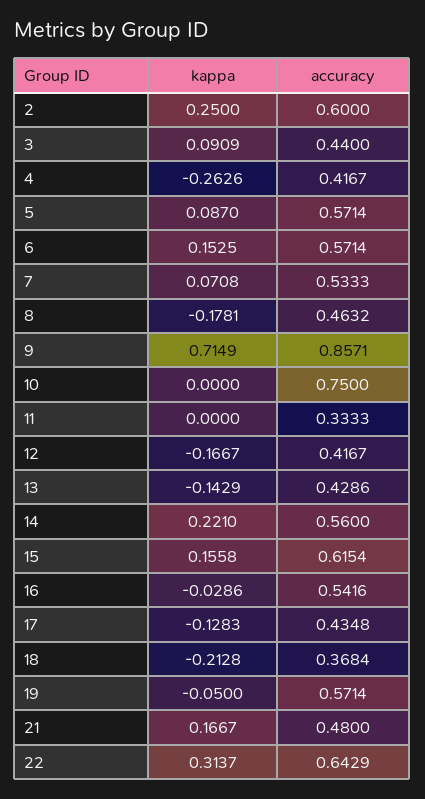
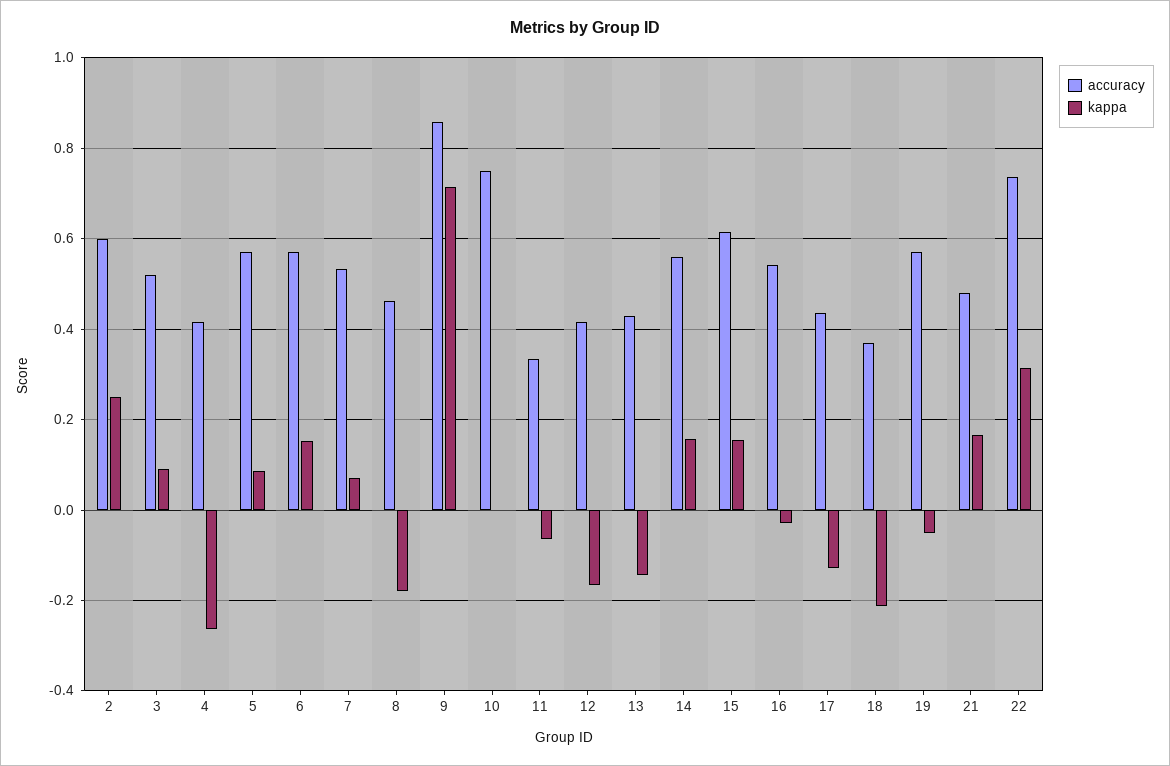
  {
    "kappa": {
      "2": 0.25,
      "3": 0.0909,
      "4": -0.2626,
      "5": 0.087,
      "6": 0.1525,
      "7": 0.0708,
      "8": -0.1781,
      "9": 0.7149,
      "10": 0,
-     "11": 0,
+     "11": -0.06,
      "12": -0.1667,
      "13": -0.1429,
-     "14": 0.221,
+     "14": 0.16,
      "15": 0.1558,
      "16": -0.0286,
      "17": -0.1283,
      "18": -0.2128,
      "19": -0.05,
      "21": 0.1667,
      "22": 0.3137
    },
    "accuracy": {
      "2": 0.6,
-     "3": 0.44,
+     "3": 0.52,
      "4": 0.4167,
      "5": 0.5714,
      "6": 0.5714,
      "7": 0.5333,
      "8": 0.4632,
      "9": 0.8571,
      "10": 0.75,
      "11": 0.3333,
      "12": 0.4167,
      "13": 0.4286,
      "14": 0.56,
      "15": 0.6154,
      "16": 0.5416,
      "17": 0.4348,
      "18": 0.3684,
      "19": 0.5714,
      "21": 0.48,
-     "22": 0.6429
+     "22": 0.74
    }
  }

